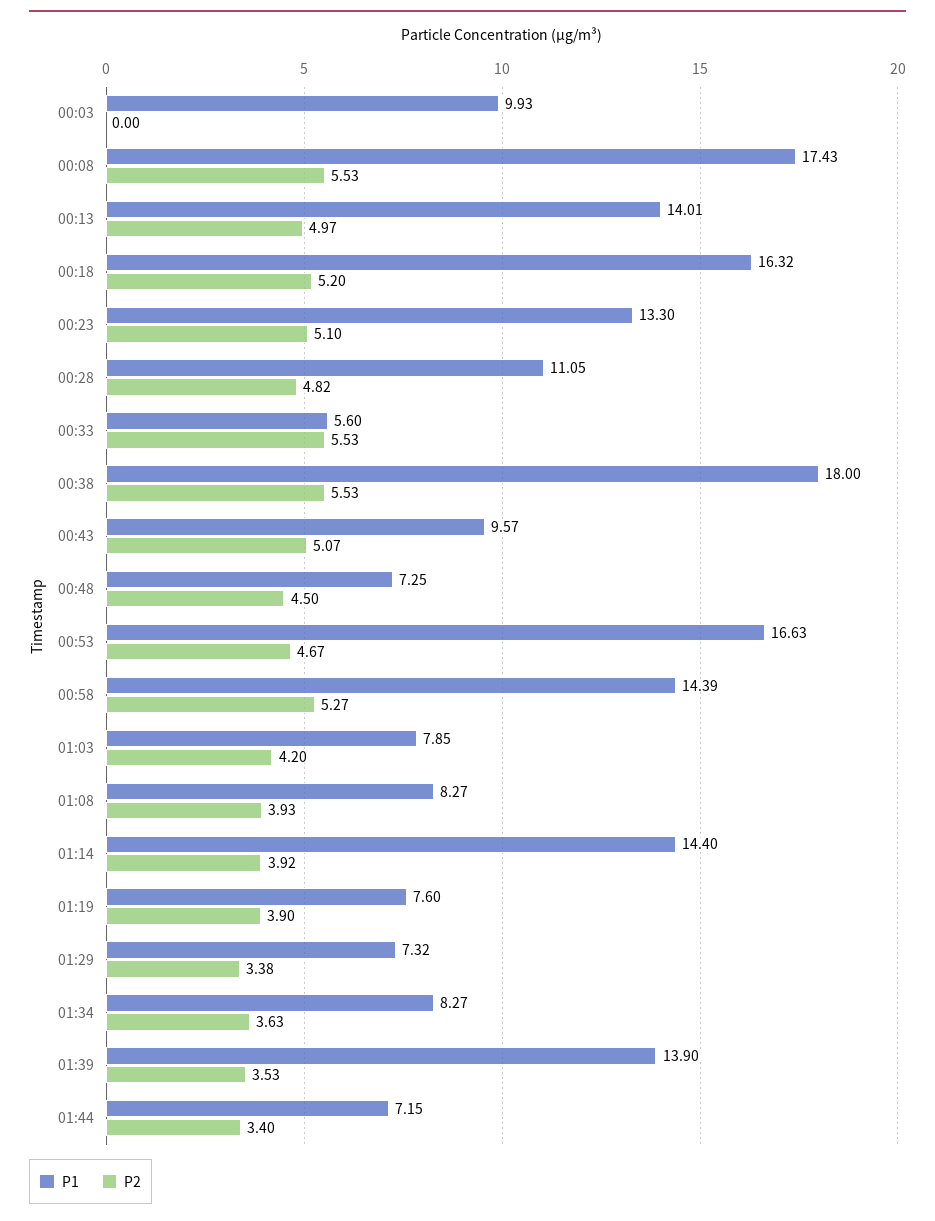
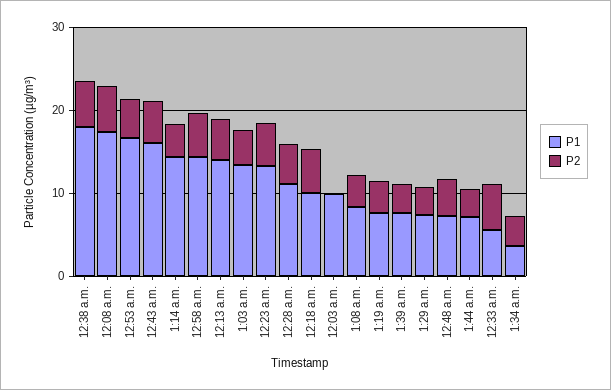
  {
    "P1": {
      "00:03": 9.93,
      "00:08": 17.43,
      "00:13": 14.01,
-     "00:18": 16.32,
+     "00:18": 10,
      "00:23": 13.3,
      "00:28": 11.05,
      "00:33": 5.6,
      "00:38": 18,
-     "00:43": 9.57,
+     "00:43": 16,
      "00:48": 7.25,
      "00:53": 16.63,
      "00:58": 14.39,
-     "01:03": 7.85,
+     "01:03": 14,
      "01:08": 8.27,
      "01:14": 14.4,
      "01:19": 7.6,
      "01:29": 7.32,
-     "01:34": 8.27,
+     "01:34": 4,
-     "01:39": 13.9,
+     "01:39": 8,
      "01:44": 7.15
    },
    "P2": {
      "00:03": 0,
      "00:08": 5.53,
      "00:13": 4.97,
      "00:18": 5.2,
      "00:23": 5.1,
      "00:28": 4.82,
      "00:33": 5.53,
      "00:38": 5.53,
      "00:43": 5.07,
      "00:48": 4.5,
      "00:53": 4.67,
      "00:58": 5.27,
      "01:03": 4.2,
      "01:08": 3.93,
      "01:14": 3.92,
      "01:19": 3.9,
      "01:29": 3.38,
      "01:34": 3.63,
      "01:39": 3.53,
      "01:44": 3.4
    }
  }

